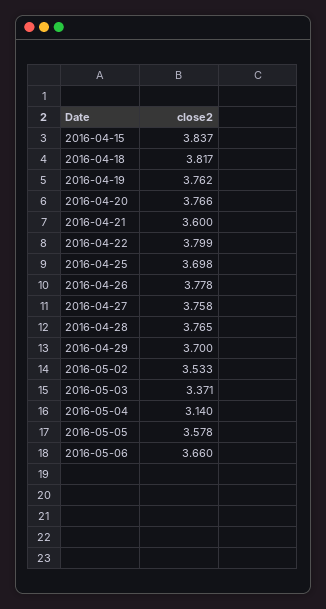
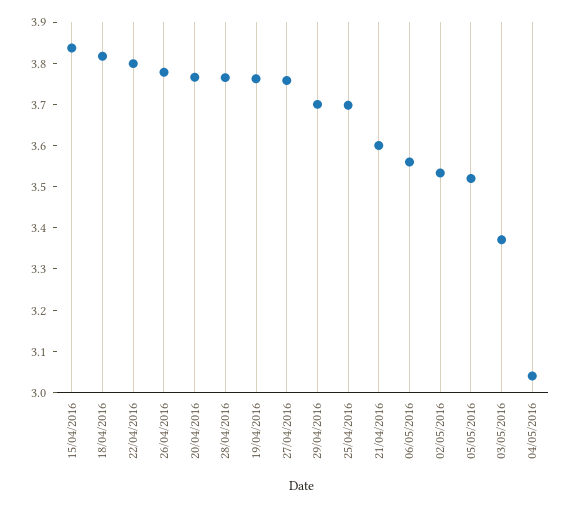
  {
    "2016-04-15": 3.837,
    "2016-04-18": 3.817,
    "2016-04-19": 3.762,
    "2016-04-20": 3.766,
    "2016-04-21": 3.6,
    "2016-04-22": 3.799,
    "2016-04-25": 3.698,
    "2016-04-26": 3.778,
    "2016-04-27": 3.758,
    "2016-04-28": 3.765,
    "2016-04-29": 3.7,
    "2016-05-02": 3.533,
    "2016-05-03": 3.371,
-   "2016-05-04": 3.14,
+   "2016-05-04": 3.04,
-   "2016-05-05": 3.578,
+   "2016-05-05": 3.52,
-   "2016-05-06": 3.66
+   "2016-05-06": 3.56
  }

